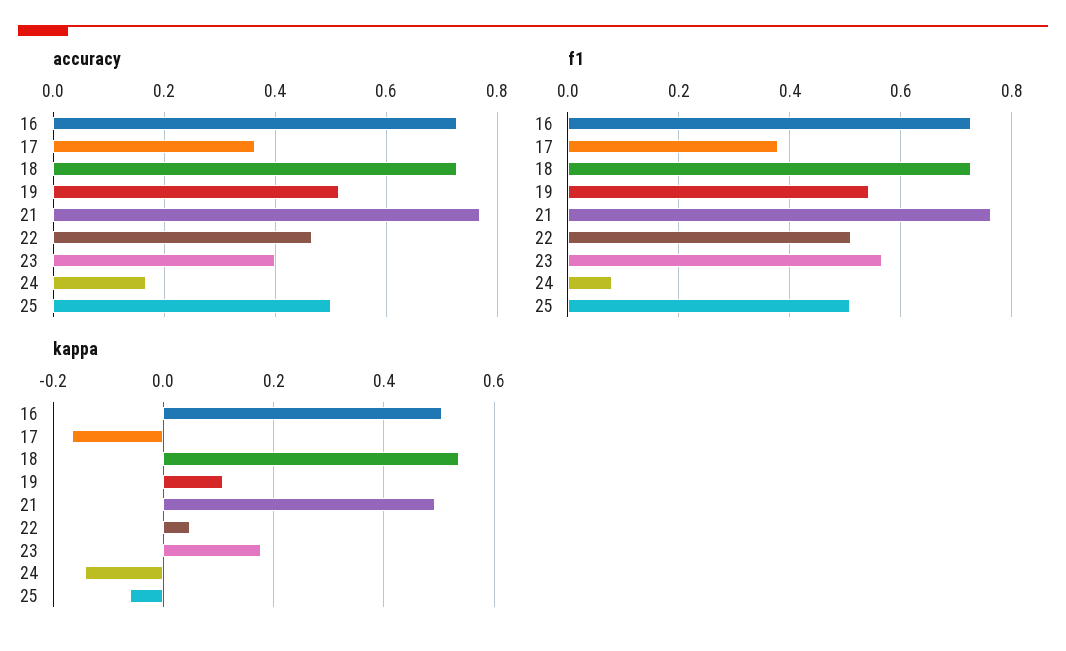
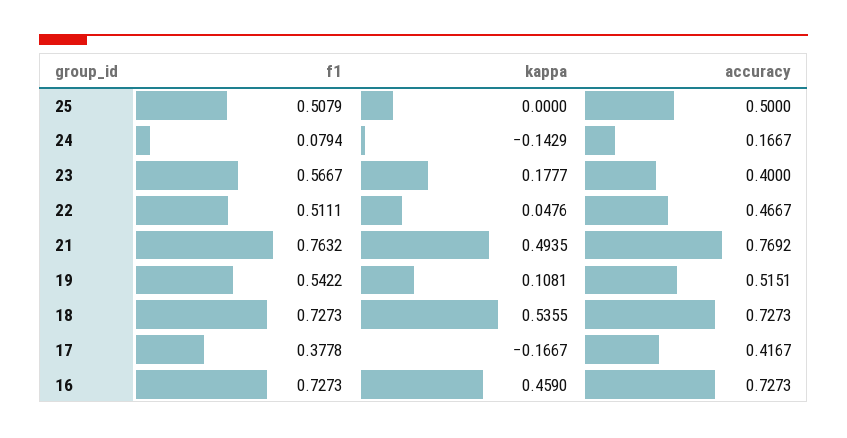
  {
    "accuracy": {
      "16": 0.7273,
-     "17": 0.36,
+     "17": 0.4167,
      "18": 0.7273,
      "19": 0.5151,
      "21": 0.7692,
      "22": 0.4667,
      "23": 0.4,
      "24": 0.1667,
      "25": 0.5
    },
    "f1": {
      "16": 0.7273,
      "17": 0.3778,
      "18": 0.7273,
      "19": 0.5422,
      "21": 0.7632,
      "22": 0.5111,
      "23": 0.5667,
      "24": 0.0794,
      "25": 0.5079
    },
    "kappa": {
-     "16": 0.5,
+     "16": 0.459,
      "17": -0.1667,
      "18": 0.5355,
      "19": 0.1081,
      "21": 0.4935,
      "22": 0.0476,
      "23": 0.1777,
      "24": -0.1429,
-     "25": -0.06
+     "25": 0
    }
  }

